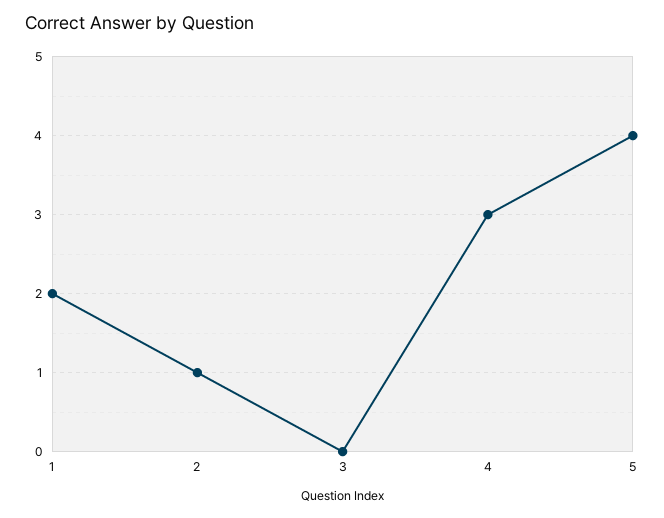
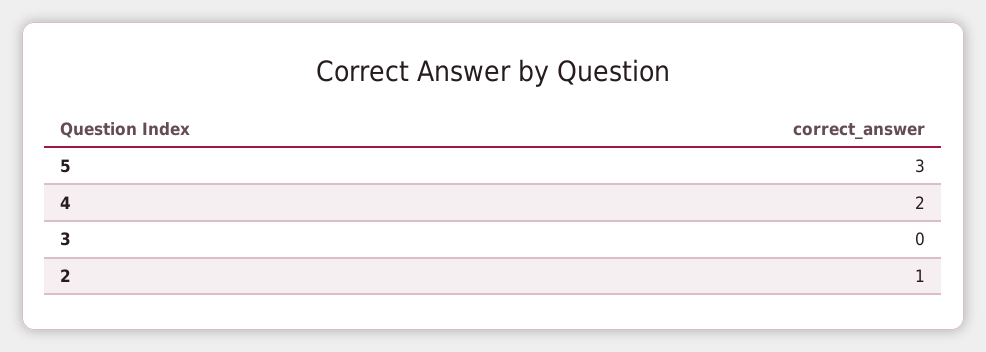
  {
-   "1": 2,
    "2": 1,
    "3": 0,
-   "4": 3,
+   "4": 2,
-   "5": 4
+   "5": 3
  }

